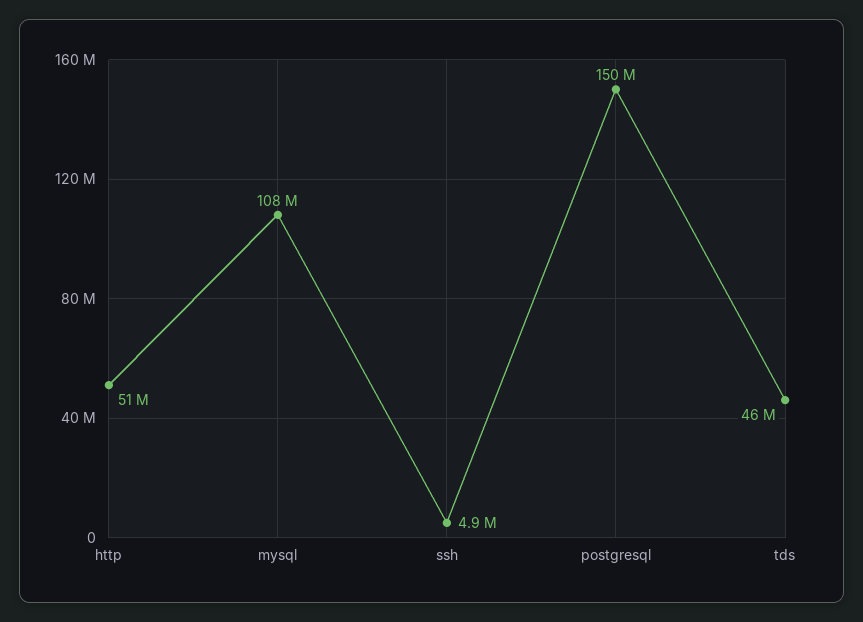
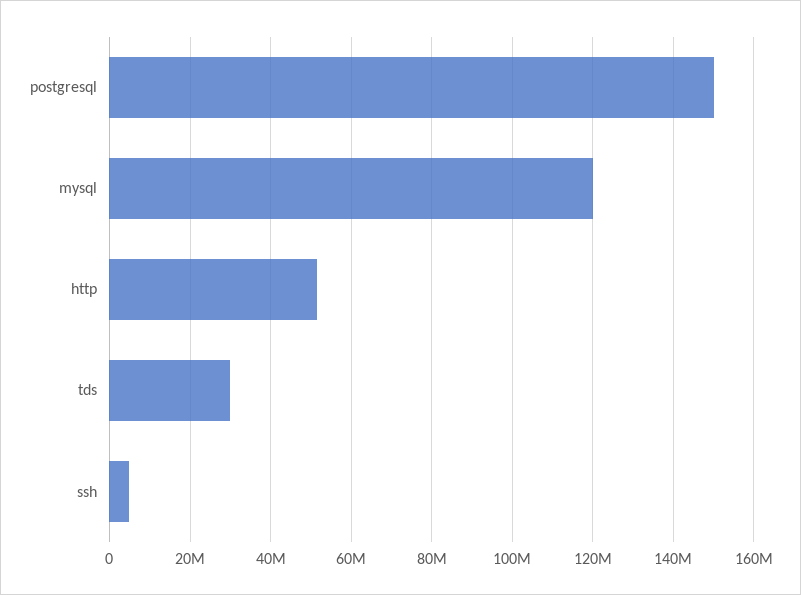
  {
    "http": 51000000,
-   "mysql": 108000000,
+   "mysql": 120000000,
    "ssh": 4900000,
    "postgresql": 150000000,
-   "tds": 46000000
+   "tds": 30000000
  }

